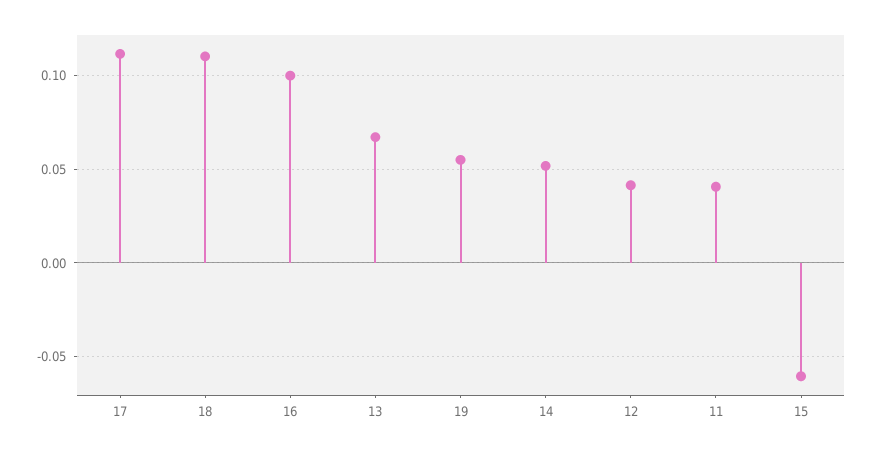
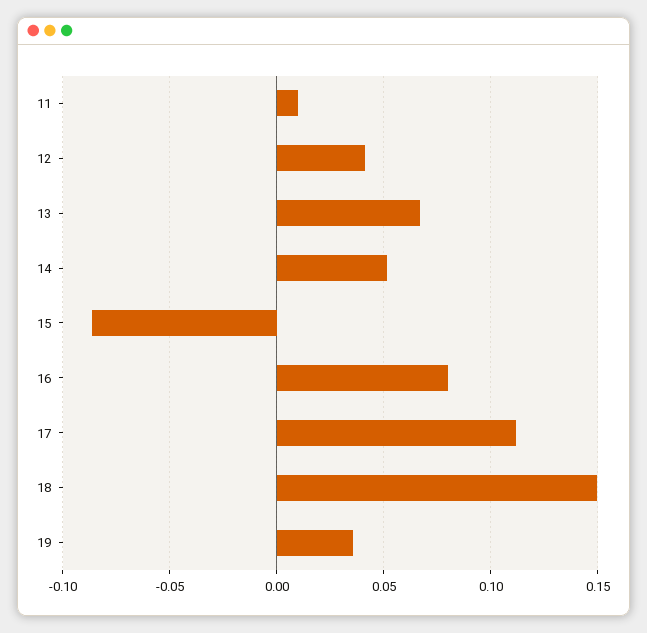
  {
    "17": 0.11,
-   "18": 0.11,
+   "18": 0.15,
-   "16": 0.1,
+   "16": 0.08,
    "13": 0.065,
-   "19": 0.055,
+   "19": 0.035,
    "14": 0.05,
    "12": 0.04,
-   "11": 0.04,
+   "11": 0.01,
-   "15": -0.06
+   "15": -0.085
  }

